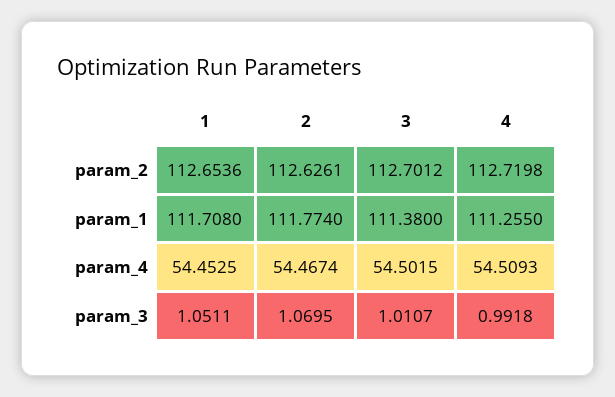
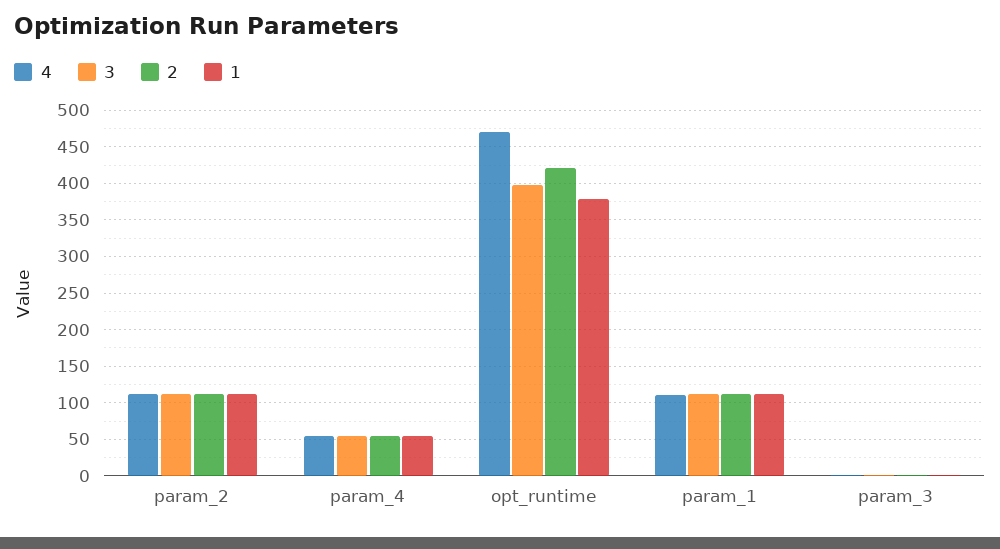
  {
    "1": {
      "param_2": 112.6536,
      "param_1": 111.708,
      "param_4": 54.4525,
-     "param_3": 1.0511
+     "param_3": 1.0511,
+     "opt_runtime": 380
    },
    "2": {
      "param_2": 112.6261,
      "param_1": 111.774,
      "param_4": 54.4674,
-     "param_3": 1.0695
+     "param_3": 1.0695,
+     "opt_runtime": 420
    },
    "3": {
      "param_2": 112.7012,
      "param_1": 111.38,
      "param_4": 54.5015,
-     "param_3": 1.0107
+     "param_3": 1.0107,
+     "opt_runtime": 400
    },
    "4": {
      "param_2": 112.7198,
      "param_1": 111.255,
      "param_4": 54.5093,
-     "param_3": 0.9918
+     "param_3": 0.9918,
+     "opt_runtime": 470
    }
  }

